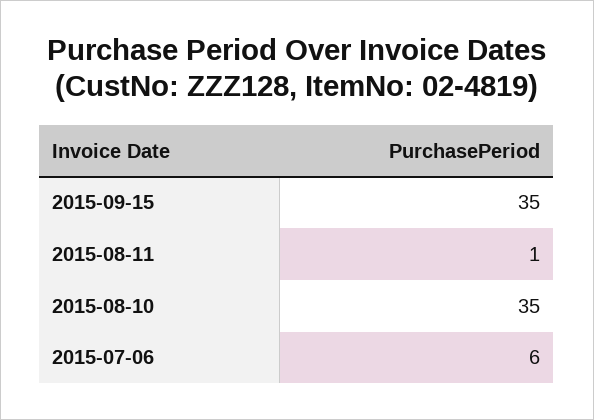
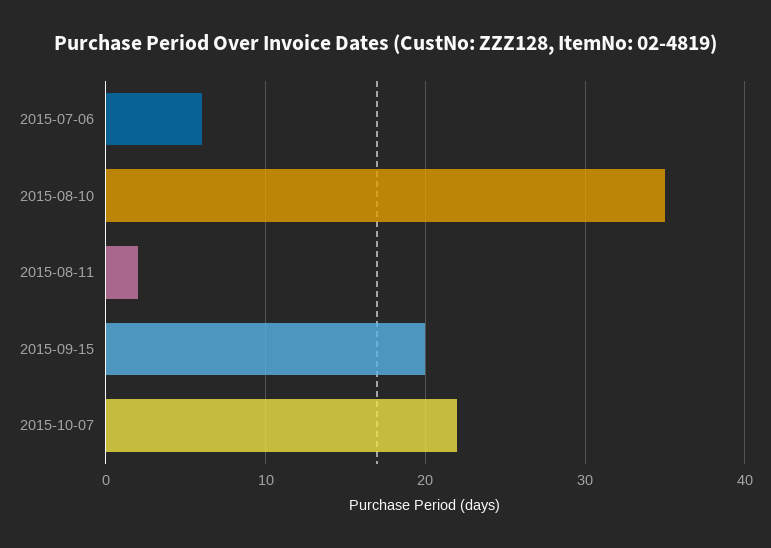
  {
-   "2015-09-15": 35,
+   "2015-09-15": 20,
-   "2015-08-11": 1,
+   "2015-08-11": 2,
    "2015-08-10": 35,
-   "2015-07-06": 6
+   "2015-07-06": 6,
+   "2015-10-07": 22
  }

